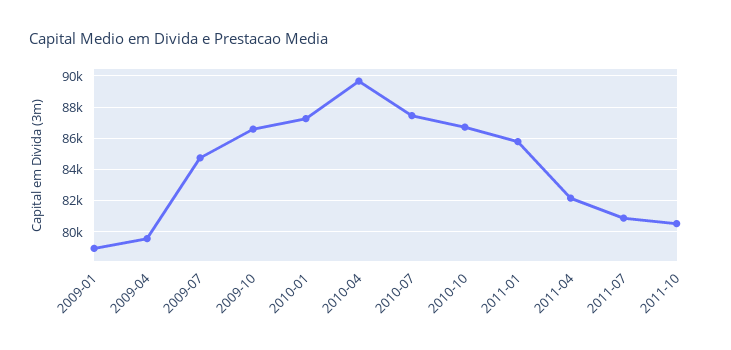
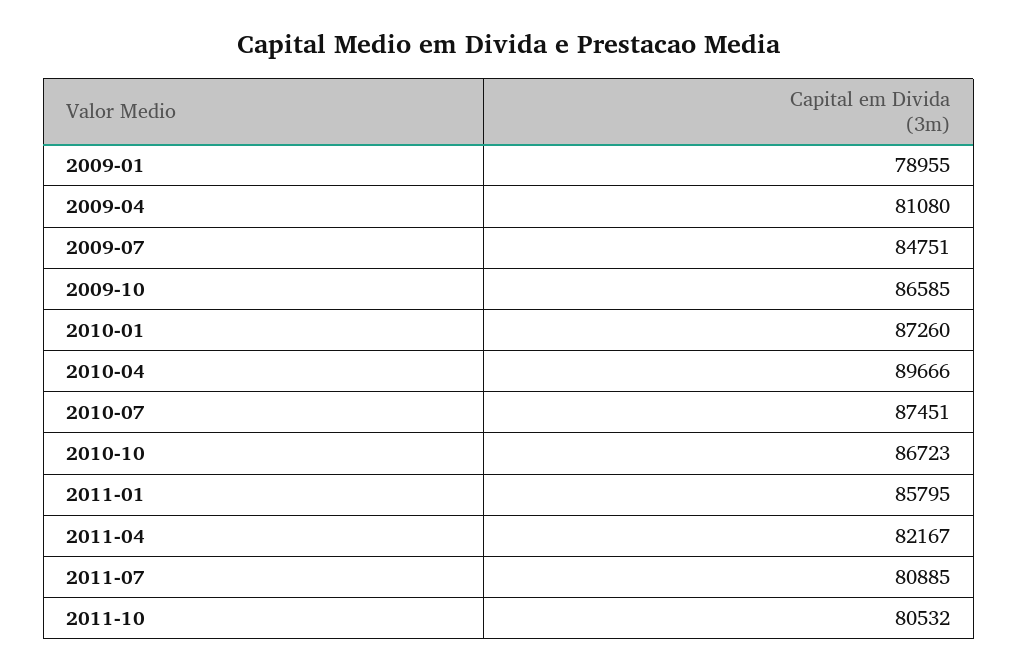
  {
    "2009-01": 78955,
-   "2009-04": 79500,
+   "2009-04": 81080,
    "2009-07": 84751,
    "2009-10": 86585,
    "2010-01": 87260,
    "2010-04": 89666,
    "2010-07": 87451,
    "2010-10": 86723,
    "2011-01": 85795,
    "2011-04": 82167,
    "2011-07": 80885,
    "2011-10": 80532
  }

